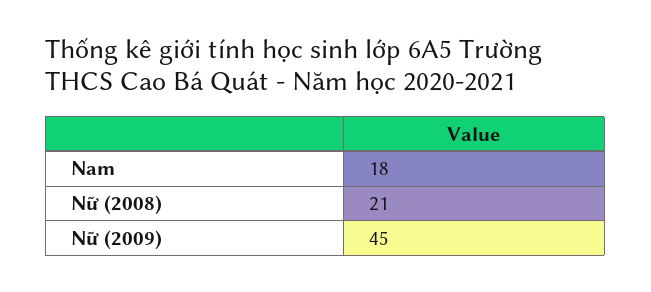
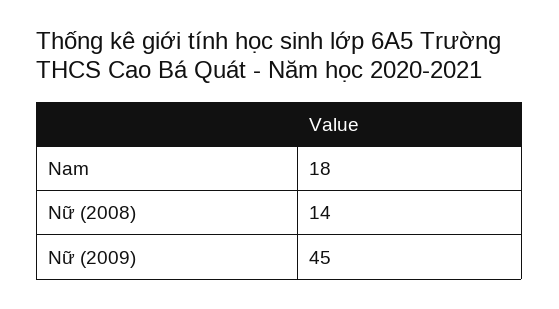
  {
    "Nam": 18,
-   "Nữ (2008)": 21,
+   "Nữ (2008)": 14,
    "Nữ (2009)": 45
  }

